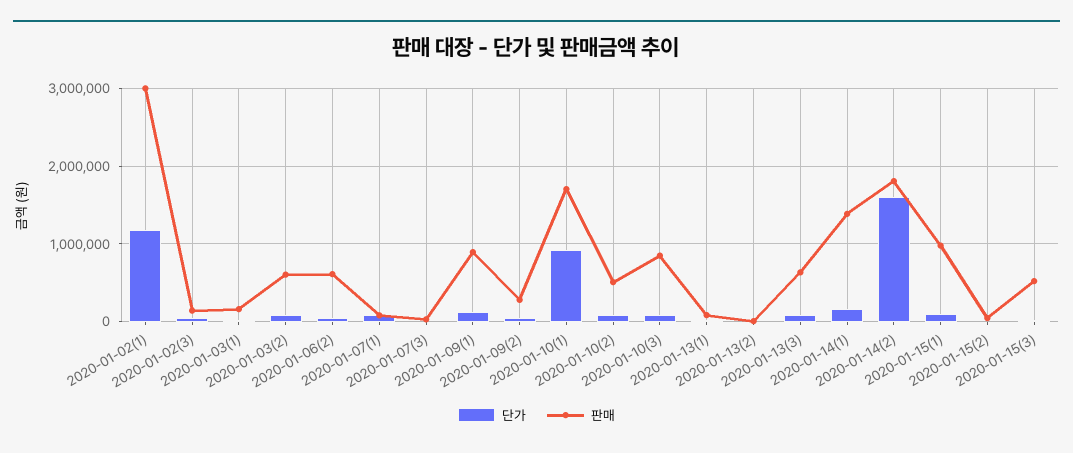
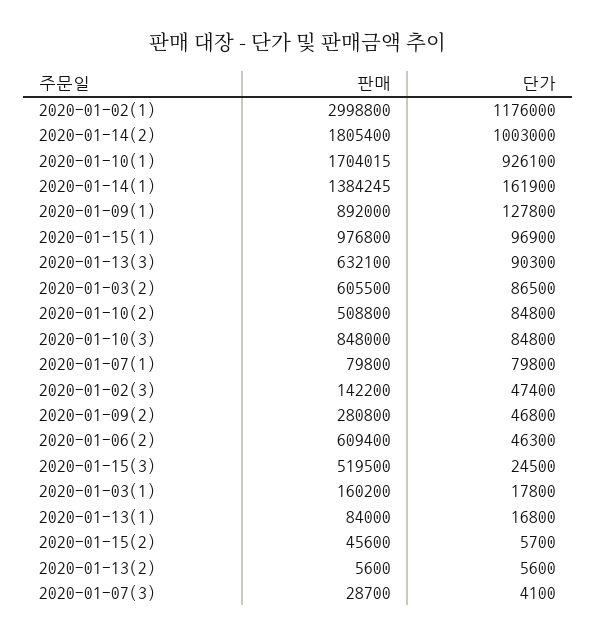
  {
    "단가": {
      "2020-01-02(1)": 1176000,
      "2020-01-02(3)": 47400,
      "2020-01-03(1)": 17800,
      "2020-01-03(2)": 86500,
      "2020-01-06(2)": 46300,
      "2020-01-07(1)": 79800,
      "2020-01-07(3)": 4100,
      "2020-01-09(1)": 127800,
      "2020-01-09(2)": 46800,
      "2020-01-10(1)": 926100,
      "2020-01-10(2)": 84800,
      "2020-01-10(3)": 84800,
      "2020-01-13(1)": 16800,
      "2020-01-13(2)": 5600,
      "2020-01-13(3)": 90300,
      "2020-01-14(1)": 161900,
-     "2020-01-14(2)": 1600000,
+     "2020-01-14(2)": 1003000,
      "2020-01-15(1)": 96900,
      "2020-01-15(2)": 5700,
      "2020-01-15(3)": 24500
    },
    "판매": {
      "2020-01-02(1)": 2998800,
      "2020-01-02(3)": 142200,
      "2020-01-03(1)": 160200,
      "2020-01-03(2)": 605500,
      "2020-01-06(2)": 609400,
      "2020-01-07(1)": 79800,
      "2020-01-07(3)": 28700,
      "2020-01-09(1)": 892000,
      "2020-01-09(2)": 280800,
      "2020-01-10(1)": 1704015,
      "2020-01-10(2)": 508800,
      "2020-01-10(3)": 848000,
      "2020-01-13(1)": 84000,
      "2020-01-13(2)": 5600,
      "2020-01-13(3)": 632100,
      "2020-01-14(1)": 1384245,
      "2020-01-14(2)": 1805400,
      "2020-01-15(1)": 976800,
      "2020-01-15(2)": 45600,
      "2020-01-15(3)": 519500
    }
  }

